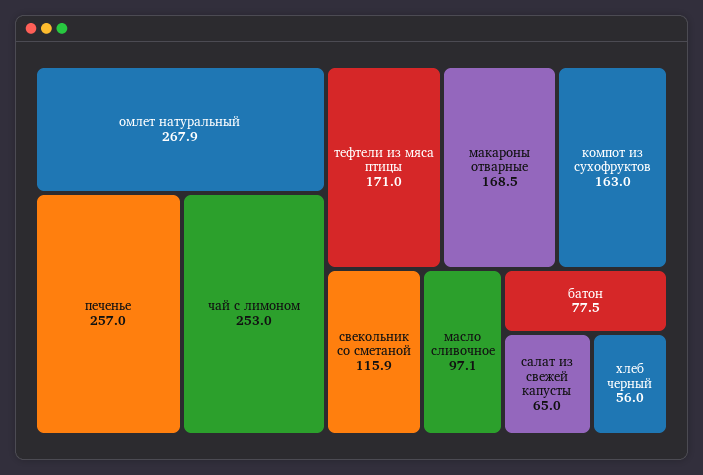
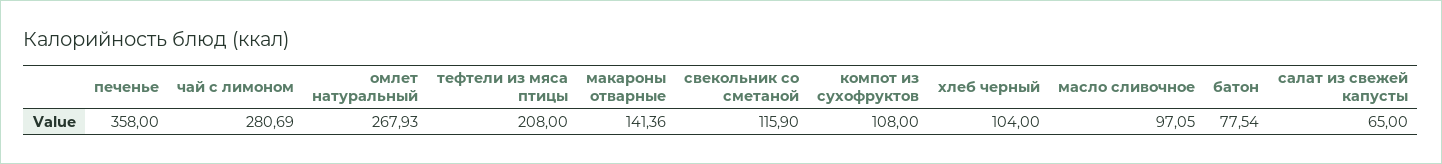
  {
    "омлет натуральный": 267.93,
-   "печенье": 257,
+   "печенье": 358,
-   "чай с лимоном": 253,
+   "чай с лимоном": 280.69,
-   "тефтели из мяса птицы": 171,
+   "тефтели из мяса птицы": 208,
-   "макароны отварные": 168.5,
+   "макароны отварные": 141.36,
-   "компот из сухофруктов": 163,
+   "компот из сухофруктов": 108,
    "свекольник со сметаной": 115.9,
    "масло сливочное": 97.05,
    "батон": 77.54,
    "салат из свежей капусты": 65,
-   "хлеб черный": 56
+   "хлеб черный": 104
  }

